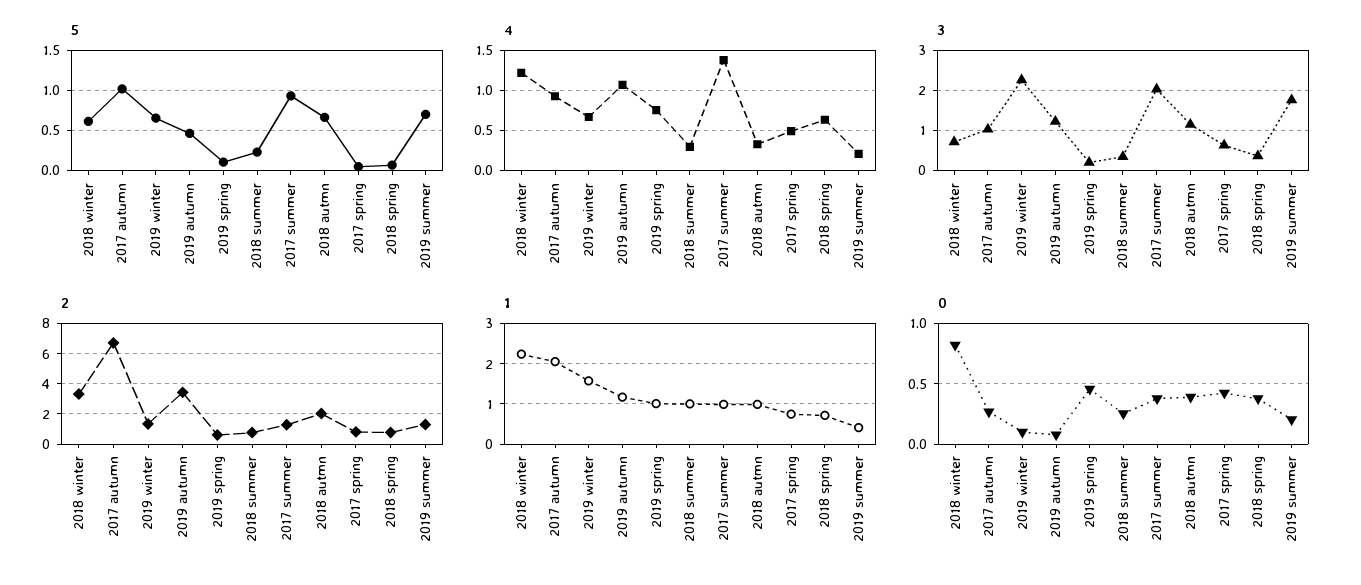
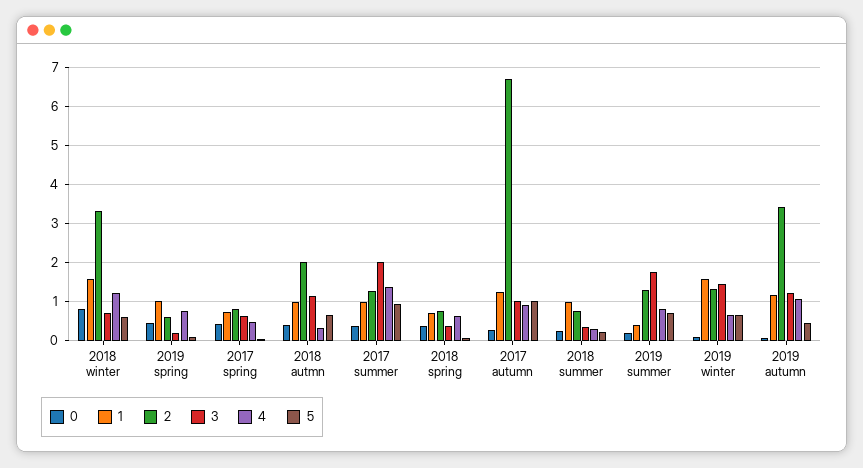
  {
    "5": {
      "2018 winter": 0.6,
      "2017 autumn": 1,
      "2019 winter": 0.7,
      "2019 autumn": 0.5,
      "2019 spring": 0.1,
      "2018 summer": 0.2,
      "2017 summer": 0.9,
      "2018 autmn": 0.7,
      "2017 spring": 0,
      "2018 spring": 0.1,
      "2019 summer": 0.7
    },
    "4": {
      "2018 winter": 1.2,
      "2017 autumn": 0.9,
      "2019 winter": 0.7,
      "2019 autumn": 1.1,
      "2019 spring": 0.8,
      "2018 summer": 0.3,
      "2017 summer": 1.4,
      "2018 autmn": 0.3,
      "2017 spring": 0.5,
      "2018 spring": 0.6,
-     "2019 summer": 0.2
+     "2019 summer": 0.8
    },
    "3": {
      "2018 winter": 0.8,
      "2017 autumn": 1,
-     "2019 winter": 2.2,
+     "2019 winter": 1.4,
      "2019 autumn": 1.2,
      "2019 spring": 0.2,
      "2018 summer": 0.4,
      "2017 summer": 2,
      "2018 autmn": 1.2,
      "2017 spring": 0.6,
      "2018 spring": 0.4,
      "2019 summer": 1.8
    },
    "2": {
      "2018 winter": 3.4,
      "2017 autumn": 6.8,
      "2019 winter": 1.4,
      "2019 autumn": 3.4,
      "2019 spring": 0.6,
      "2018 summer": 0.8,
      "2017 summer": 1.2,
      "2018 autmn": 2,
      "2017 spring": 0.8,
      "2018 spring": 0.8,
      "2019 summer": 1.2
    },
    "1": {
-     "2018 winter": 2.2,
+     "2018 winter": 1.6,
-     "2017 autumn": 2,
+     "2017 autumn": 1.2,
      "2019 winter": 1.6,
      "2019 autumn": 1.2,
      "2019 spring": 1,
      "2018 summer": 1,
      "2017 summer": 1,
      "2018 autmn": 1,
      "2017 spring": 0.8,
      "2018 spring": 0.8,
      "2019 summer": 0.4
    },
    "0": {
      "2018 winter": 0.8,
      "2017 autumn": 0.25,
      "2019 winter": 0.1,
      "2019 autumn": 0.1,
      "2019 spring": 0.45,
      "2018 summer": 0.25,
      "2017 summer": 0.4,
      "2018 autmn": 0.4,
      "2017 spring": 0.4,
      "2018 spring": 0.4,
      "2019 summer": 0.2
    }
  }

